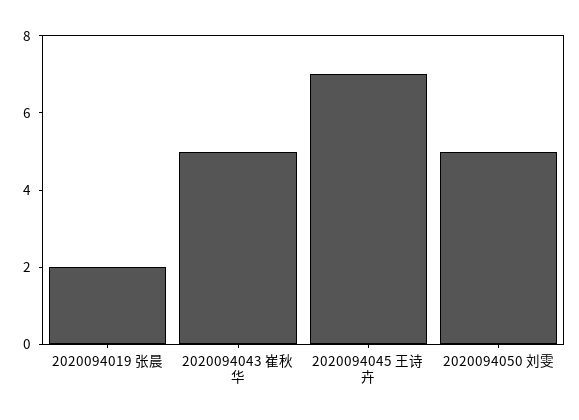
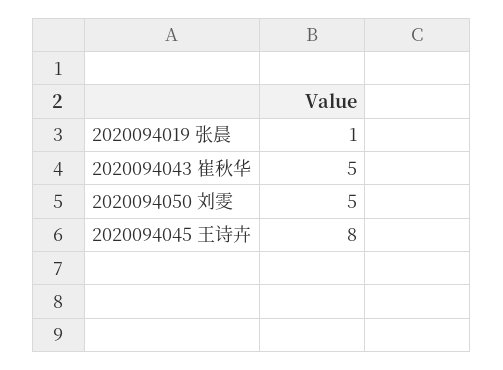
  {
-   "2020094019 张晨": 2,
+   "2020094019 张晨": 1,
    "2020094043 崔秋华": 5,
-   "2020094045 王诗卉": 7,
+   "2020094045 王诗卉": 8,
    "2020094050 刘雯": 5
  }

